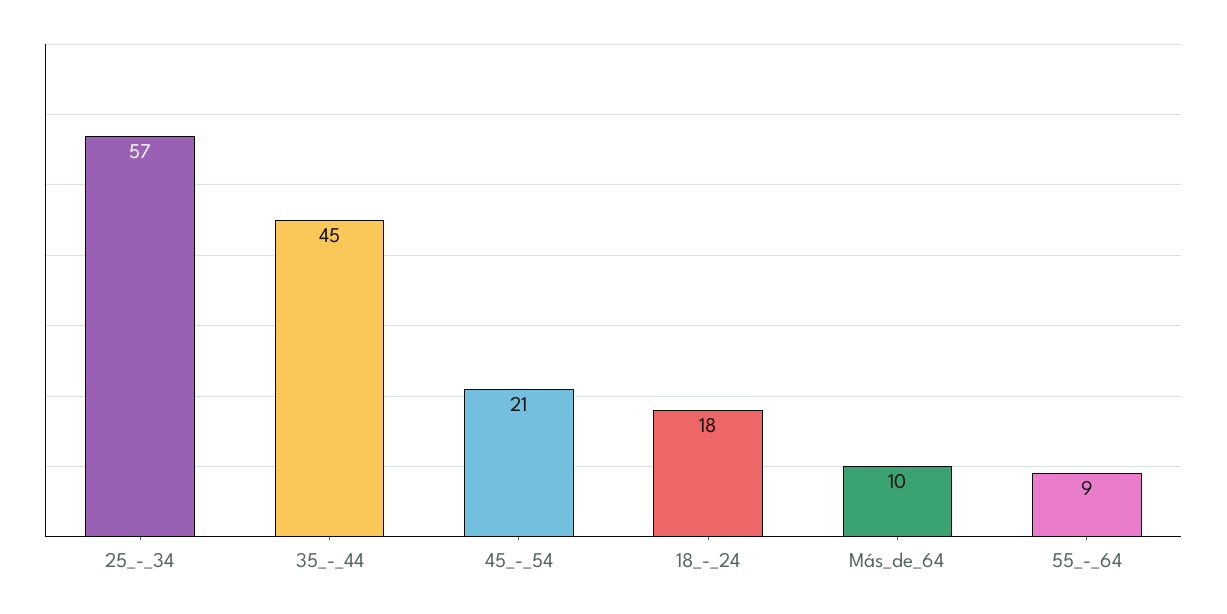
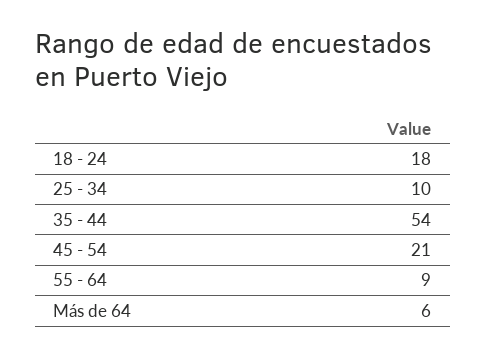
  {
-   "25_-_34": 57,
+   "25_-_34": 10,
-   "35_-_44": 45,
+   "35_-_44": 54,
    "45_-_54": 21,
    "18_-_24": 18,
-   "Más_de_64": 10,
+   "Más_de_64": 6,
    "55_-_64": 9
  }

